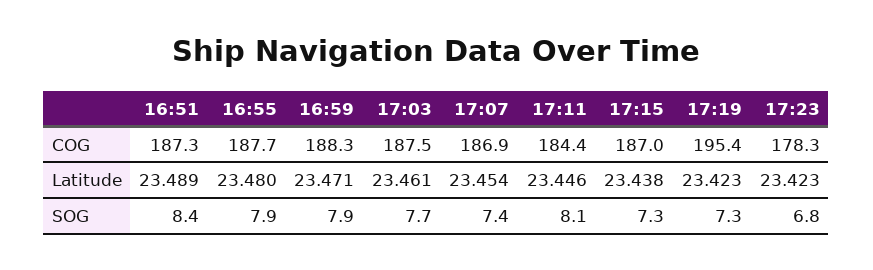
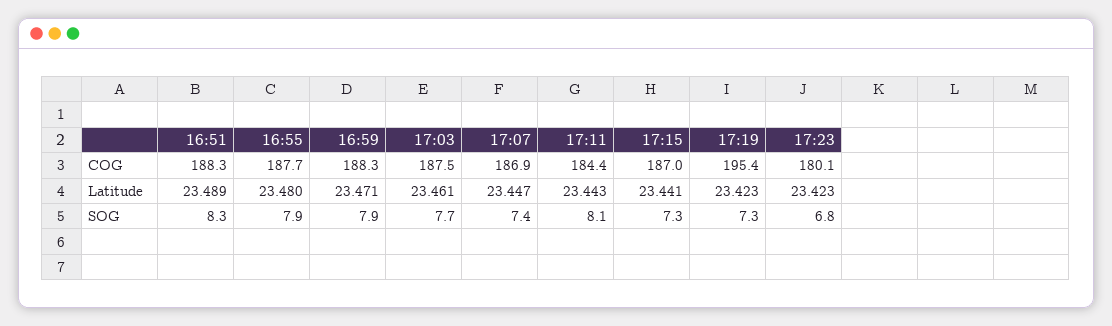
  {
    "16:51": {
-     "COG": 187.3,
+     "COG": 188.3,
      "Latitude": 23.489,
-     "SOG": 8.4
+     "SOG": 8.3
    },
    "16:55": {
      "COG": 187.7,
      "Latitude": 23.48,
      "SOG": 7.9
    },
    "16:59": {
      "COG": 188.3,
      "Latitude": 23.471,
      "SOG": 7.9
    },
    "17:03": {
      "COG": 187.5,
      "Latitude": 23.461,
      "SOG": 7.7
    },
    "17:07": {
      "COG": 186.9,
-     "Latitude": 23.454,
+     "Latitude": 23.447,
      "SOG": 7.4
    },
    "17:11": {
      "COG": 184.4,
-     "Latitude": 23.446,
+     "Latitude": 23.443,
      "SOG": 8.1
    },
    "17:15": {
      "COG": 187,
-     "Latitude": 23.438,
+     "Latitude": 23.441,
      "SOG": 7.3
    },
    "17:19": {
      "COG": 195.4,
      "Latitude": 23.423,
      "SOG": 7.3
    },
    "17:23": {
-     "COG": 178.3,
+     "COG": 180.1,
      "Latitude": 23.423,
      "SOG": 6.8
    }
  }

